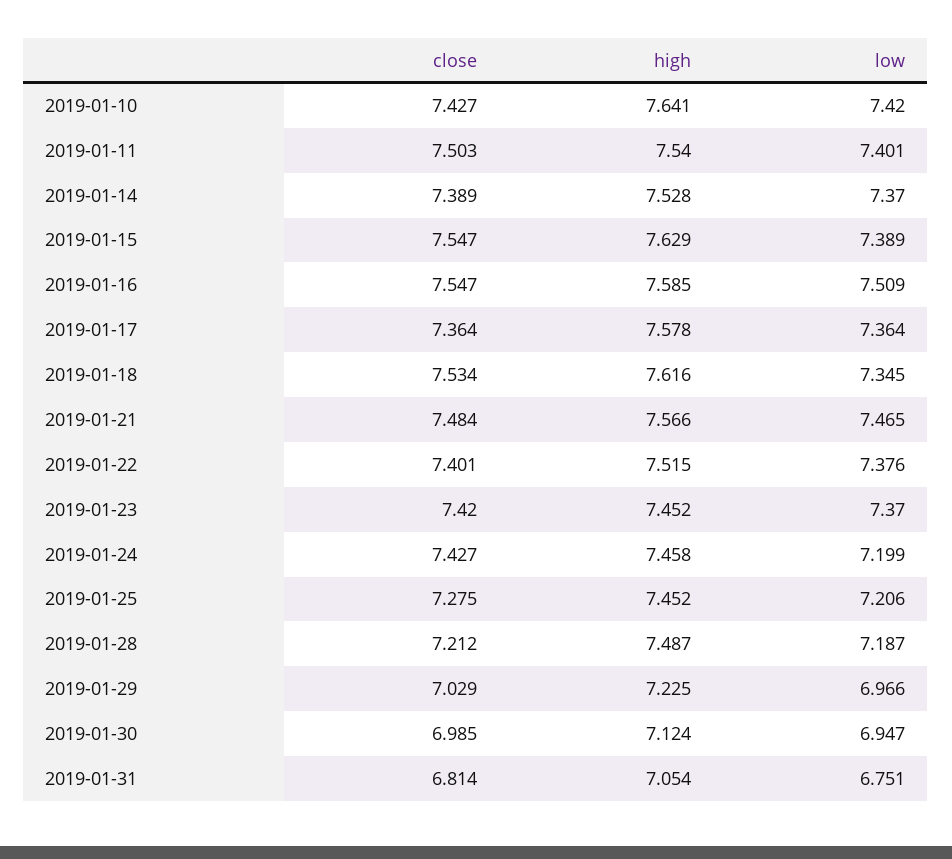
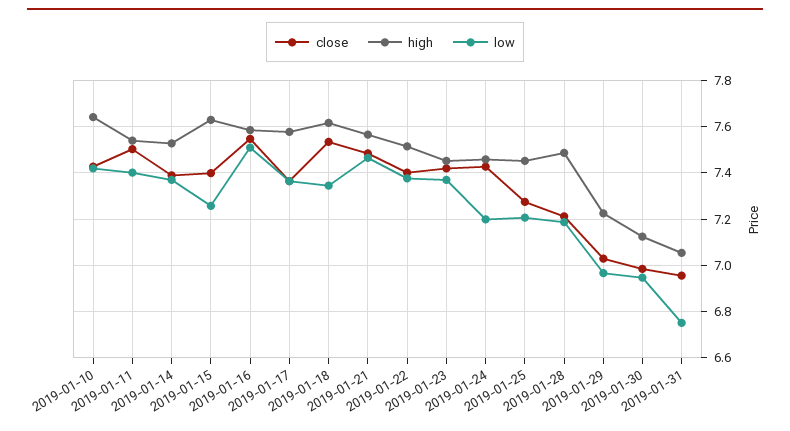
  {
    "close": {
      "2019-01-10": 7.427,
      "2019-01-11": 7.503,
      "2019-01-14": 7.389,
-     "2019-01-15": 7.547,
+     "2019-01-15": 7.4,
      "2019-01-16": 7.547,
      "2019-01-17": 7.364,
      "2019-01-18": 7.534,
      "2019-01-21": 7.484,
      "2019-01-22": 7.401,
      "2019-01-23": 7.42,
      "2019-01-24": 7.427,
      "2019-01-25": 7.275,
      "2019-01-28": 7.212,
      "2019-01-29": 7.029,
      "2019-01-30": 6.985,
-     "2019-01-31": 6.814
+     "2019-01-31": 6.95
    },
    "high": {
      "2019-01-10": 7.641,
      "2019-01-11": 7.54,
      "2019-01-14": 7.528,
      "2019-01-15": 7.629,
      "2019-01-16": 7.585,
      "2019-01-17": 7.578,
      "2019-01-18": 7.616,
      "2019-01-21": 7.566,
      "2019-01-22": 7.515,
      "2019-01-23": 7.452,
      "2019-01-24": 7.458,
      "2019-01-25": 7.452,
      "2019-01-28": 7.487,
      "2019-01-29": 7.225,
      "2019-01-30": 7.124,
      "2019-01-31": 7.054
    },
    "low": {
      "2019-01-10": 7.42,
      "2019-01-11": 7.401,
      "2019-01-14": 7.37,
-     "2019-01-15": 7.389,
+     "2019-01-15": 7.25,
      "2019-01-16": 7.509,
      "2019-01-17": 7.364,
      "2019-01-18": 7.345,
      "2019-01-21": 7.465,
      "2019-01-22": 7.376,
      "2019-01-23": 7.37,
      "2019-01-24": 7.199,
      "2019-01-25": 7.206,
      "2019-01-28": 7.187,
      "2019-01-29": 6.966,
      "2019-01-30": 6.947,
      "2019-01-31": 6.751
    }
  }

